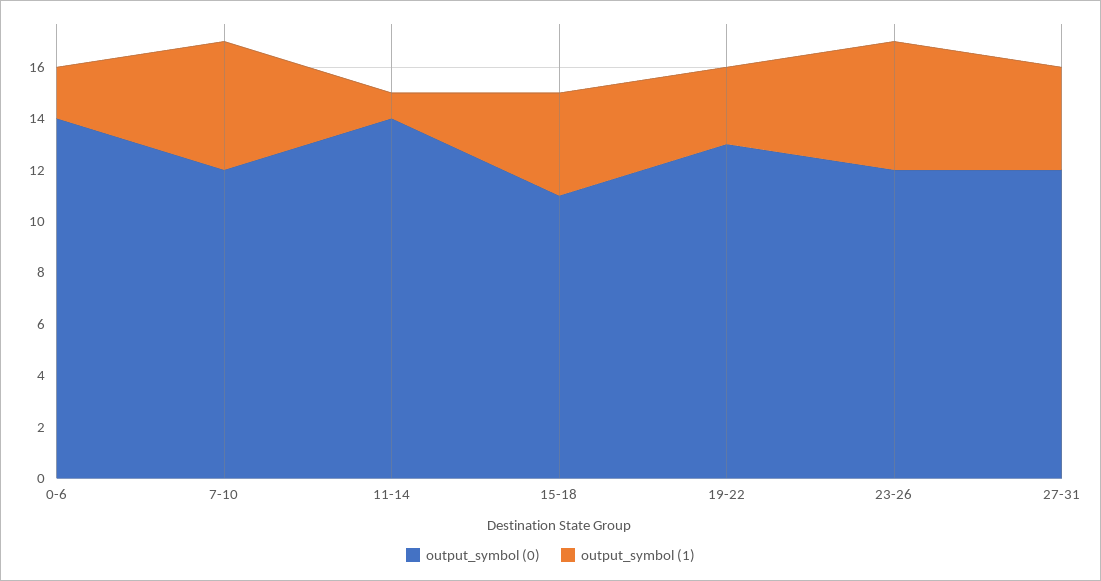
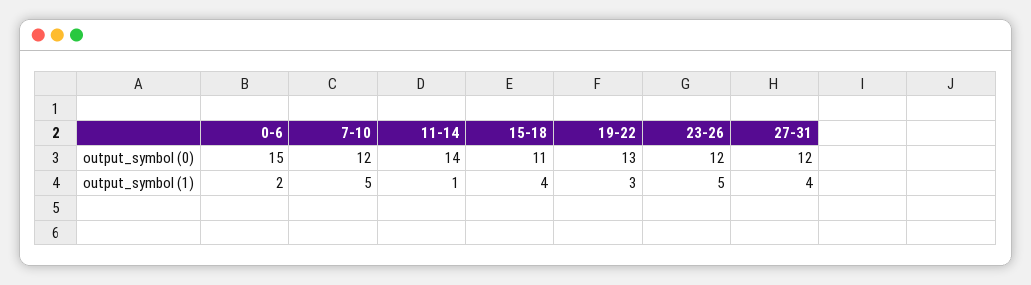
  {
    "output_symbol (0)": {
-     "0-6": 14,
+     "0-6": 15,
      "7-10": 12,
      "11-14": 14,
      "15-18": 11,
      "19-22": 13,
      "23-26": 12,
      "27-31": 12
    },
    "output_symbol (1)": {
      "0-6": 2,
      "7-10": 5,
      "11-14": 1,
      "15-18": 4,
      "19-22": 3,
      "23-26": 5,
      "27-31": 4
    }
  }

